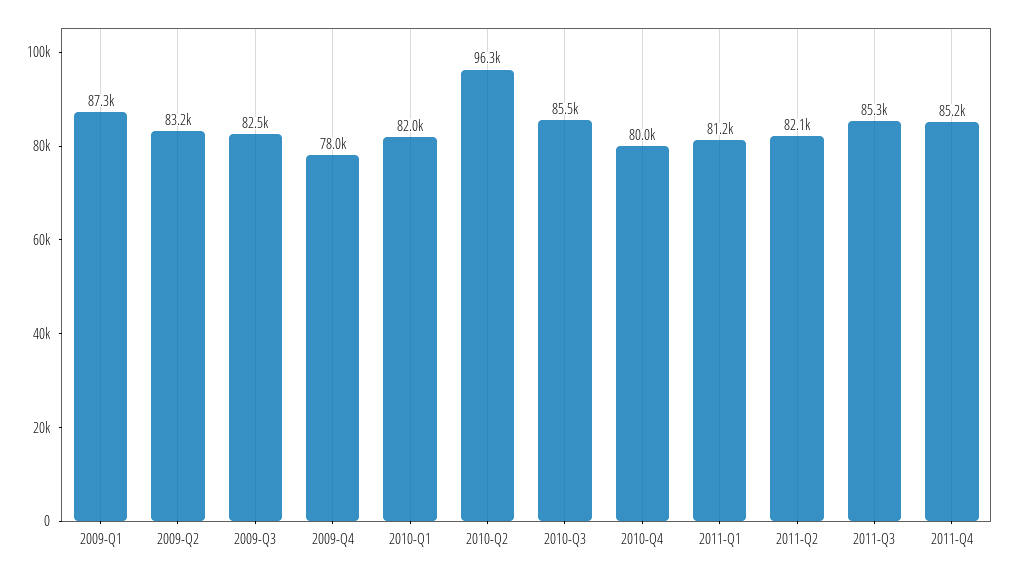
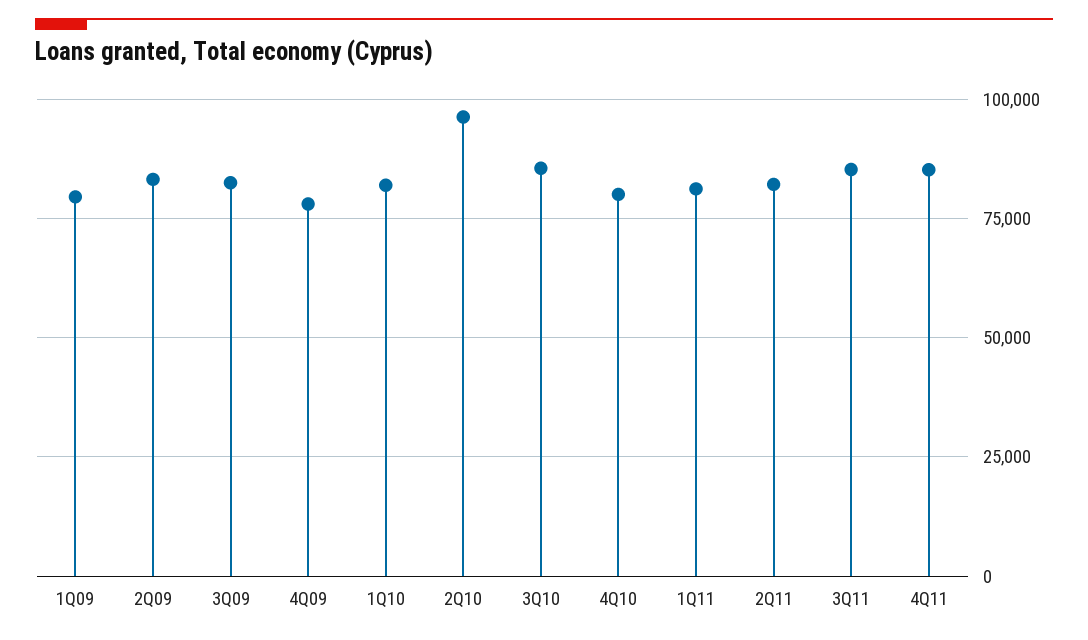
  {
-   "2009-Q1": 87300,
+   "2009-Q1": 80000,
    "2009-Q2": 83200,
    "2009-Q3": 82500,
    "2009-Q4": 78000,
    "2010-Q1": 82000,
    "2010-Q2": 96300,
    "2010-Q3": 85500,
    "2010-Q4": 80000,
    "2011-Q1": 81200,
    "2011-Q2": 82100,
    "2011-Q3": 85300,
    "2011-Q4": 85200
  }

